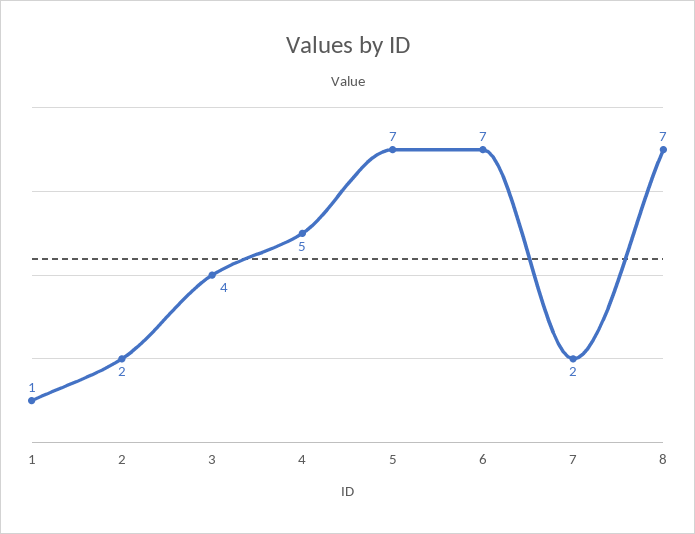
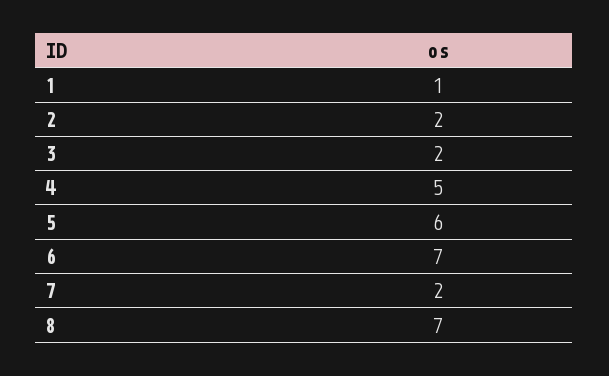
  {
    "1": 1,
    "2": 2,
-   "3": 4,
+   "3": 2,
    "4": 5,
-   "5": 7,
+   "5": 6,
    "6": 7,
    "7": 2,
    "8": 7
  }

